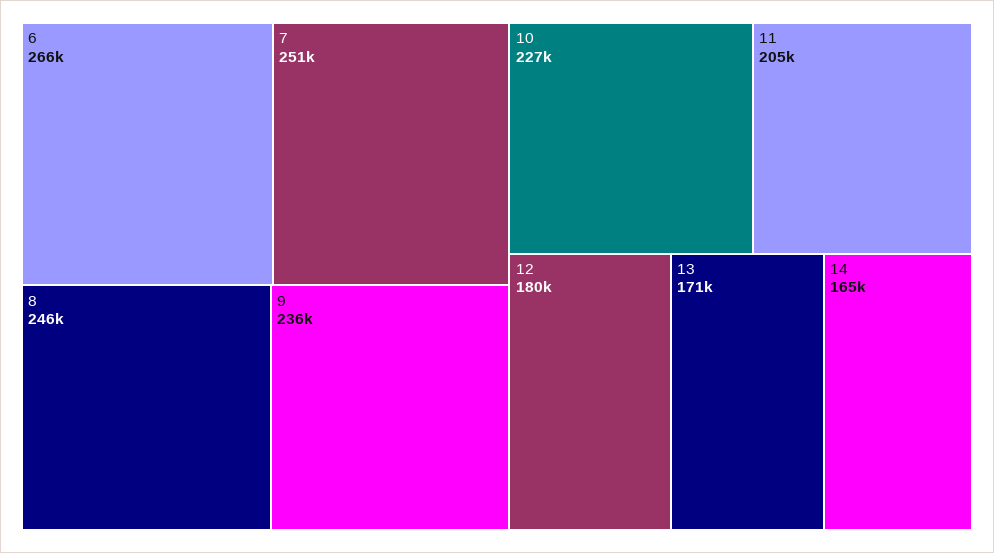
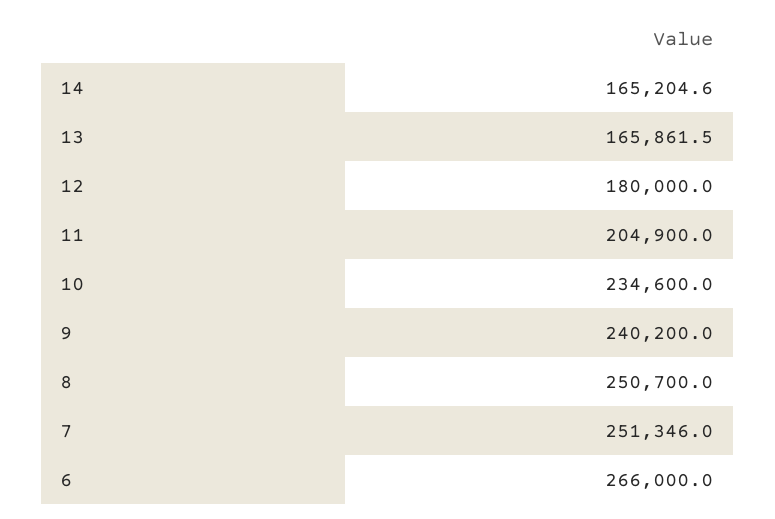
  {
    "6": 266000,
    "7": 251346,
-   "8": 246000,
+   "8": 250700,
-   "9": 236000,
+   "9": 240200,
-   "10": 227000,
+   "10": 234600,
    "11": 204900,
    "12": 180000,
-   "13": 171000,
+   "13": 165861.5,
    "14": 165204.6
  }

